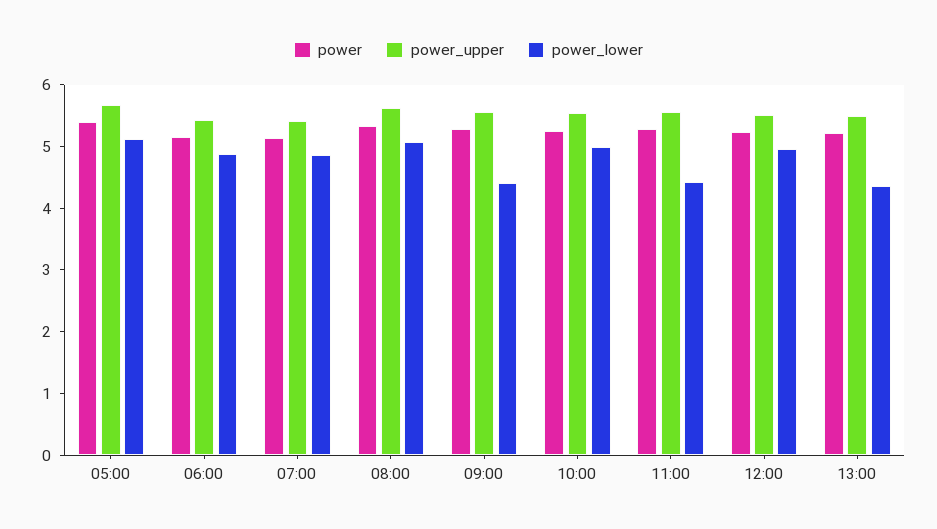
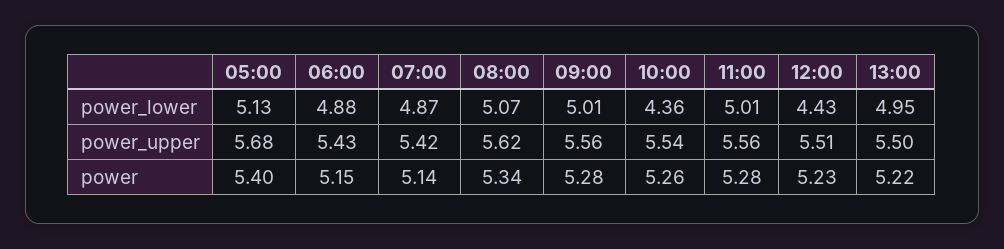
  {
    "power": {
      "05:00": 5.4,
      "06:00": 5.15,
      "07:00": 5.14,
      "08:00": 5.34,
      "09:00": 5.28,
      "10:00": 5.26,
      "11:00": 5.28,
      "12:00": 5.23,
      "13:00": 5.22
    },
    "power_upper": {
      "05:00": 5.68,
      "06:00": 5.43,
      "07:00": 5.42,
      "08:00": 5.62,
      "09:00": 5.56,
      "10:00": 5.54,
      "11:00": 5.56,
      "12:00": 5.51,
      "13:00": 5.5
    },
    "power_lower": {
      "05:00": 5.13,
      "06:00": 4.88,
      "07:00": 4.87,
      "08:00": 5.07,
-     "09:00": 4.4,
+     "09:00": 5.01,
-     "10:00": 5,
+     "10:00": 4.36,
-     "11:00": 4.4,
+     "11:00": 5.01,
-     "12:00": 5,
+     "12:00": 4.43,
-     "13:00": 4.4
+     "13:00": 4.95
    }
  }

